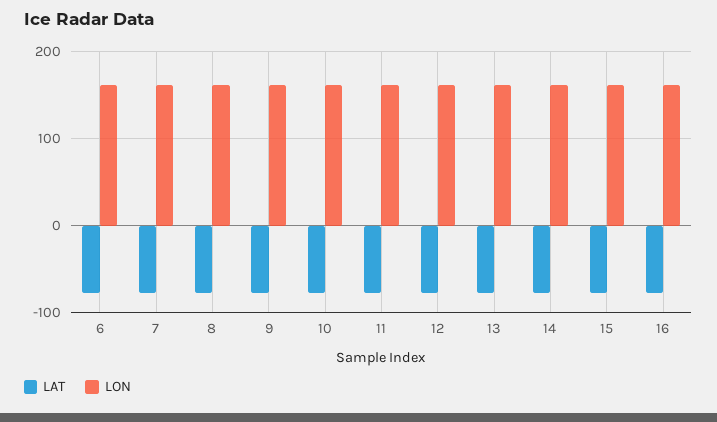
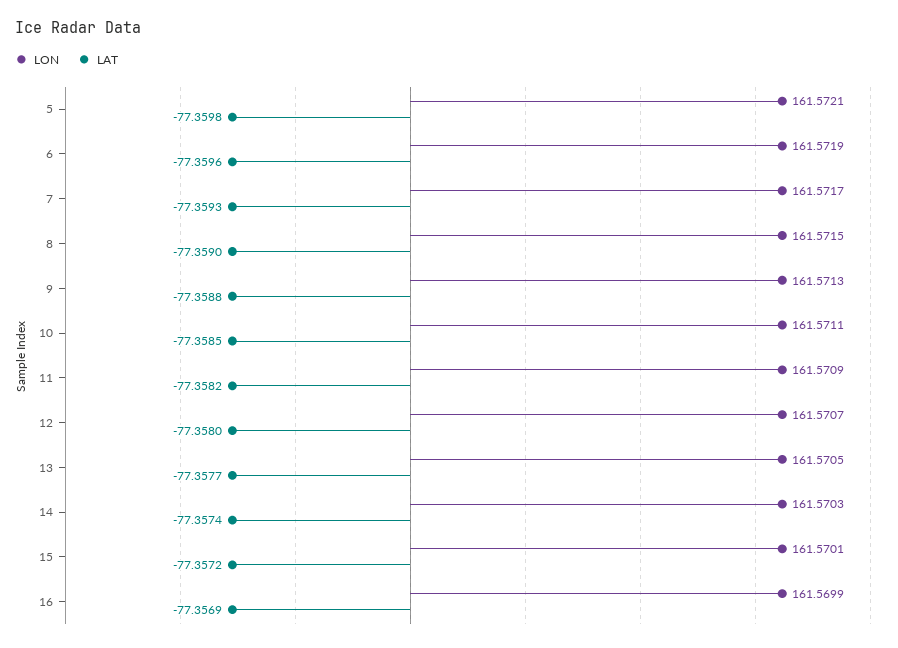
  {
    "LAT": {
      "6": -77.3596,
      "7": -77.3593,
      "8": -77.359,
      "9": -77.3588,
      "10": -77.3585,
      "11": -77.3582,
      "12": -77.358,
      "13": -77.3577,
      "14": -77.3574,
      "15": -77.3572,
-     "16": -77.3569
+     "16": -77.3569,
+     "5": -77.3598
    },
    "LON": {
      "6": 161.5719,
      "7": 161.5717,
      "8": 161.5715,
      "9": 161.5713,
      "10": 161.5711,
      "11": 161.5709,
      "12": 161.5707,
      "13": 161.5705,
      "14": 161.5703,
      "15": 161.5701,
-     "16": 161.5699
+     "16": 161.5699,
+     "5": 161.5721
    }
  }

